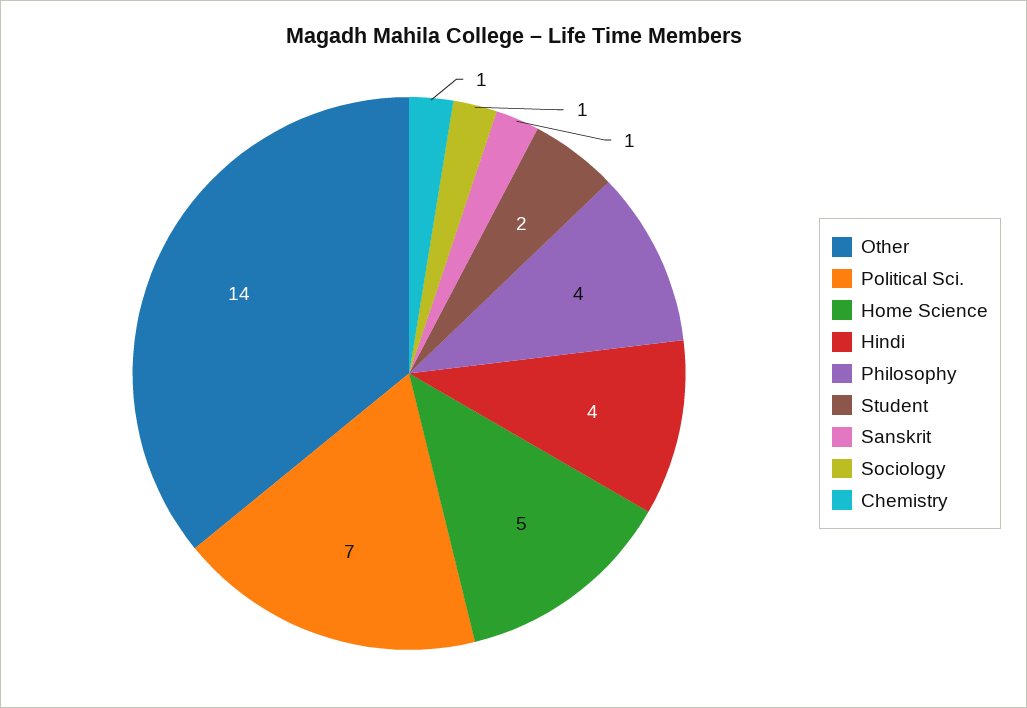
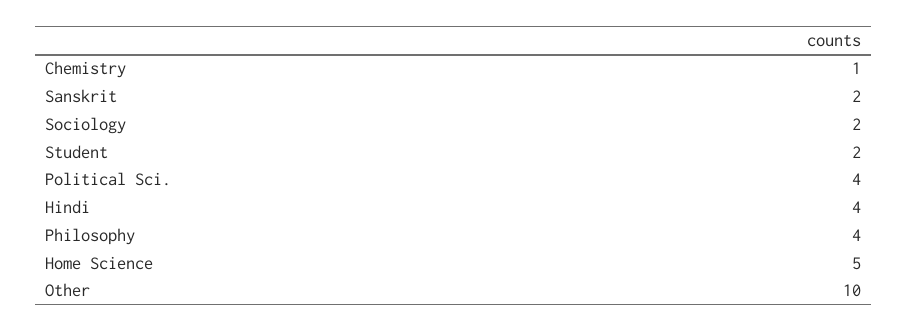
  {
-   "Other": 14,
+   "Other": 10,
-   "Political Sci.": 7,
+   "Political Sci.": 4,
    "Home Science": 5,
    "Hindi": 4,
    "Philosophy": 4,
    "Student": 2,
-   "Sanskrit": 1,
+   "Sanskrit": 2,
-   "Sociology": 1,
+   "Sociology": 2,
    "Chemistry": 1
  }

